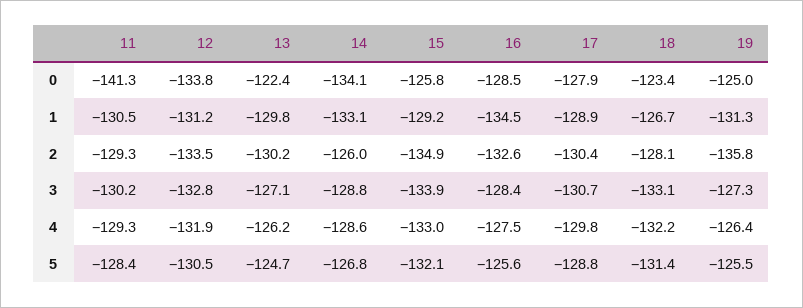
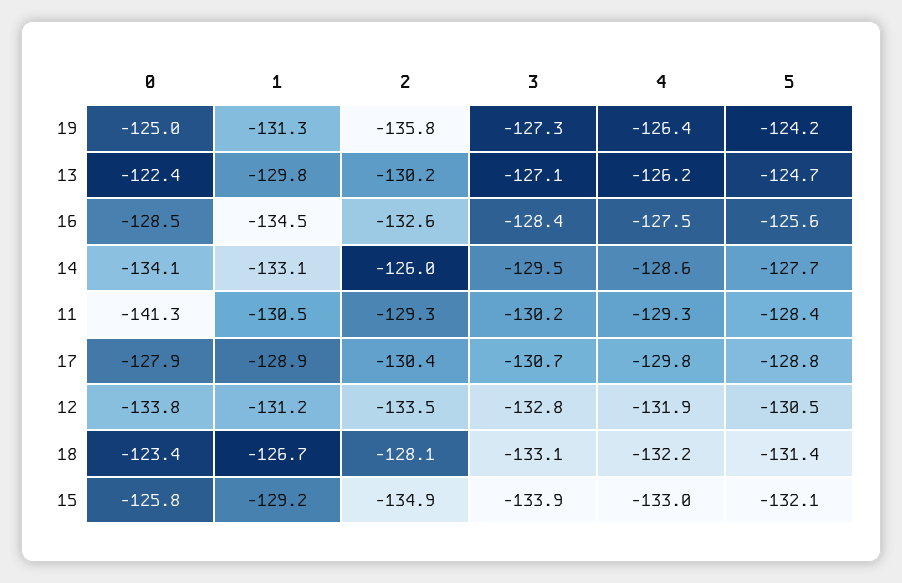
  {
    "11": {
      "0": -141.3,
      "1": -130.5,
      "2": -129.3,
      "3": -130.2,
      "4": -129.3,
      "5": -128.4
    },
    "12": {
      "0": -133.8,
      "1": -131.2,
      "2": -133.5,
      "3": -132.8,
      "4": -131.9,
      "5": -130.5
    },
    "13": {
      "0": -122.4,
      "1": -129.8,
      "2": -130.2,
      "3": -127.1,
      "4": -126.2,
      "5": -124.7
    },
    "14": {
      "0": -134.1,
      "1": -133.1,
      "2": -126,
-     "3": -128.8,
+     "3": -129.5,
      "4": -128.6,
-     "5": -126.8
+     "5": -127.7
    },
    "15": {
      "0": -125.8,
      "1": -129.2,
      "2": -134.9,
      "3": -133.9,
      "4": -133,
      "5": -132.1
    },
    "16": {
      "0": -128.5,
      "1": -134.5,
      "2": -132.6,
      "3": -128.4,
      "4": -127.5,
      "5": -125.6
    },
    "17": {
      "0": -127.9,
      "1": -128.9,
      "2": -130.4,
      "3": -130.7,
      "4": -129.8,
      "5": -128.8
    },
    "18": {
      "0": -123.4,
      "1": -126.7,
      "2": -128.1,
      "3": -133.1,
      "4": -132.2,
      "5": -131.4
    },
    "19": {
      "0": -125,
      "1": -131.3,
      "2": -135.8,
      "3": -127.3,
      "4": -126.4,
-     "5": -125.5
+     "5": -124.2
    }
  }

